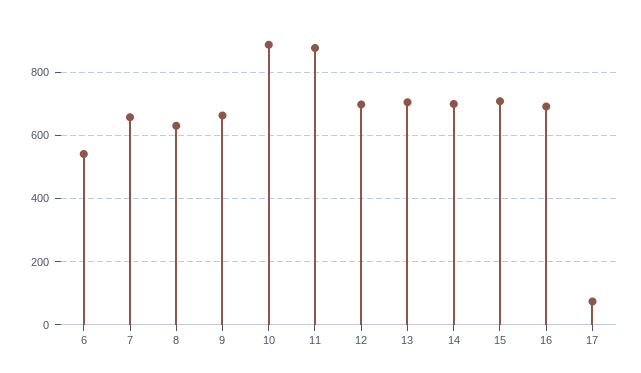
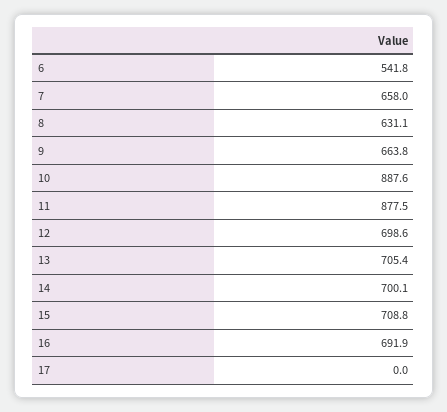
  {
    "6": 541.8,
    "7": 658,
    "8": 631.1,
    "9": 663.8,
    "10": 887.6,
    "11": 877.5,
    "12": 698.6,
    "13": 705.4,
    "14": 700.1,
    "15": 708.8,
    "16": 691.9,
-   "17": 80
+   "17": 0
  }

